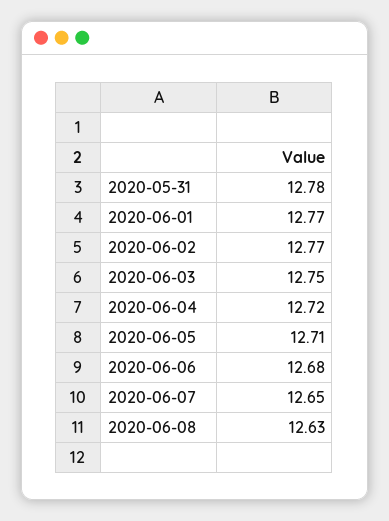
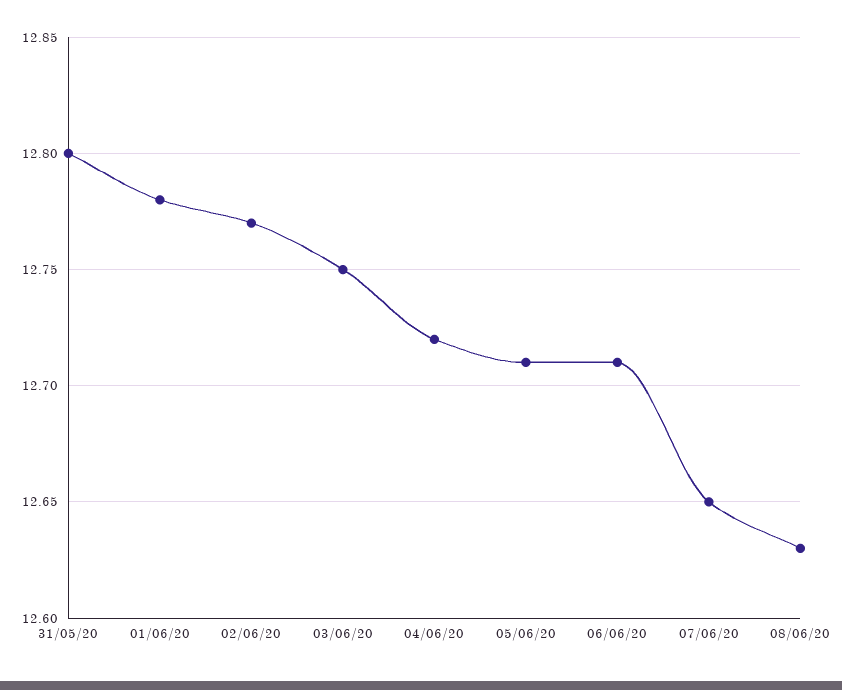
  {
-   "2020-05-31": 12.78,
+   "2020-05-31": 12.8,
-   "2020-06-01": 12.77,
+   "2020-06-01": 12.78,
    "2020-06-02": 12.77,
    "2020-06-03": 12.75,
    "2020-06-04": 12.72,
    "2020-06-05": 12.71,
-   "2020-06-06": 12.68,
+   "2020-06-06": 12.71,
    "2020-06-07": 12.65,
    "2020-06-08": 12.63
  }

